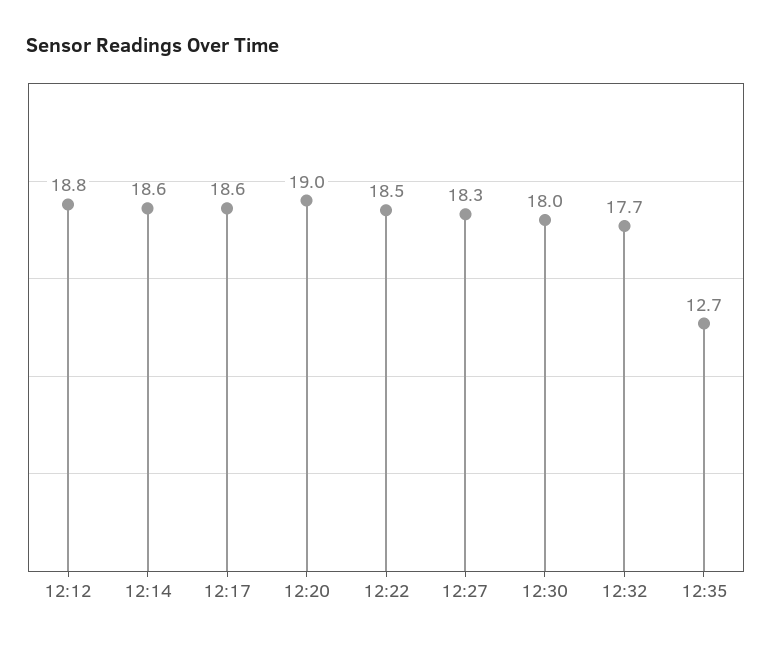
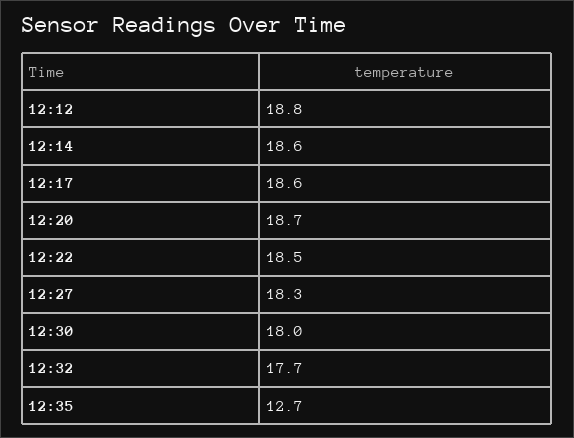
  {
    "12:12": 18.8,
    "12:14": 18.6,
    "12:17": 18.6,
-   "12:20": 19,
+   "12:20": 18.7,
    "12:22": 18.5,
    "12:27": 18.3,
    "12:30": 18,
    "12:32": 17.7,
    "12:35": 12.7
  }

